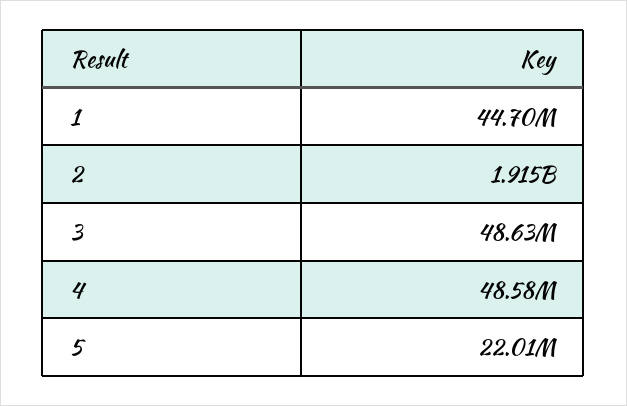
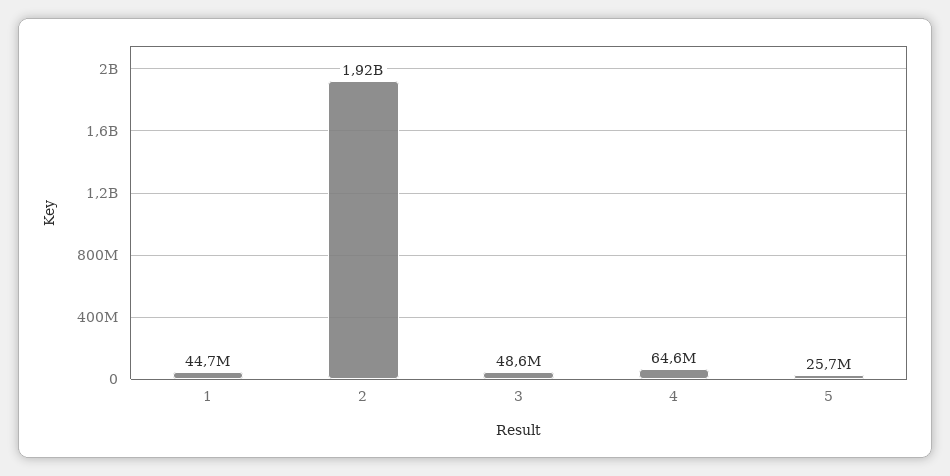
  {
    "1": 44700000,
    "2": 1915000000,
    "3": 48630000,
-   "4": 48580000,
+   "4": 64600000,
-   "5": 22010000
+   "5": 25700000
  }

